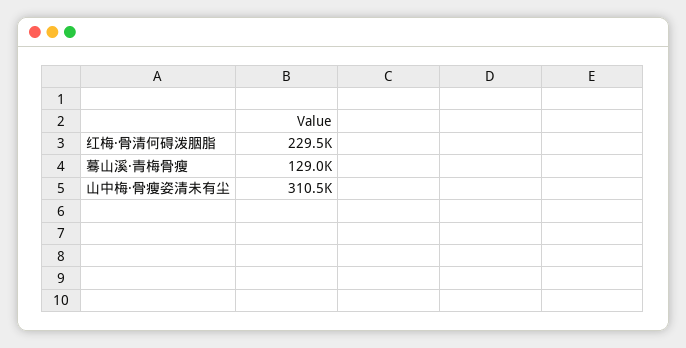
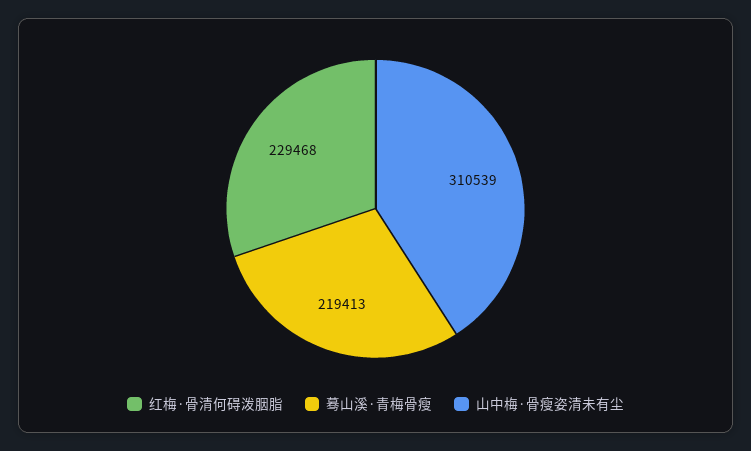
  {
    "红梅·骨清何碍泼胭脂": 229468,
-   "蓦山溪·青梅骨瘦": 129000,
+   "蓦山溪·青梅骨瘦": 219413,
    "山中梅·骨瘦姿清未有尘": 310539
  }

